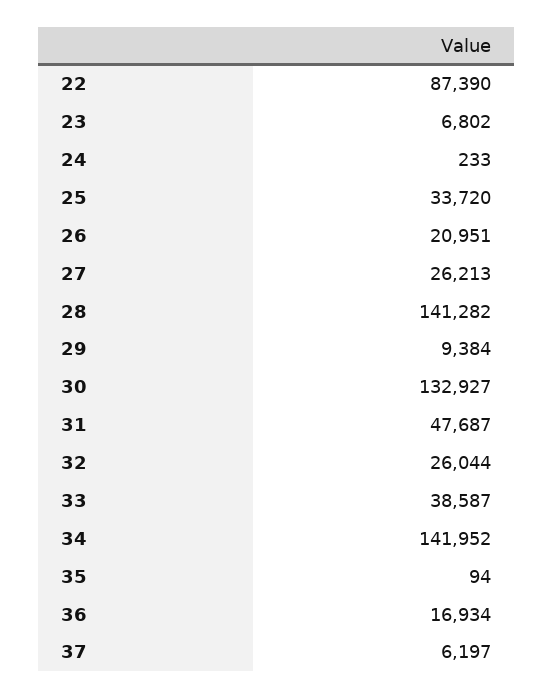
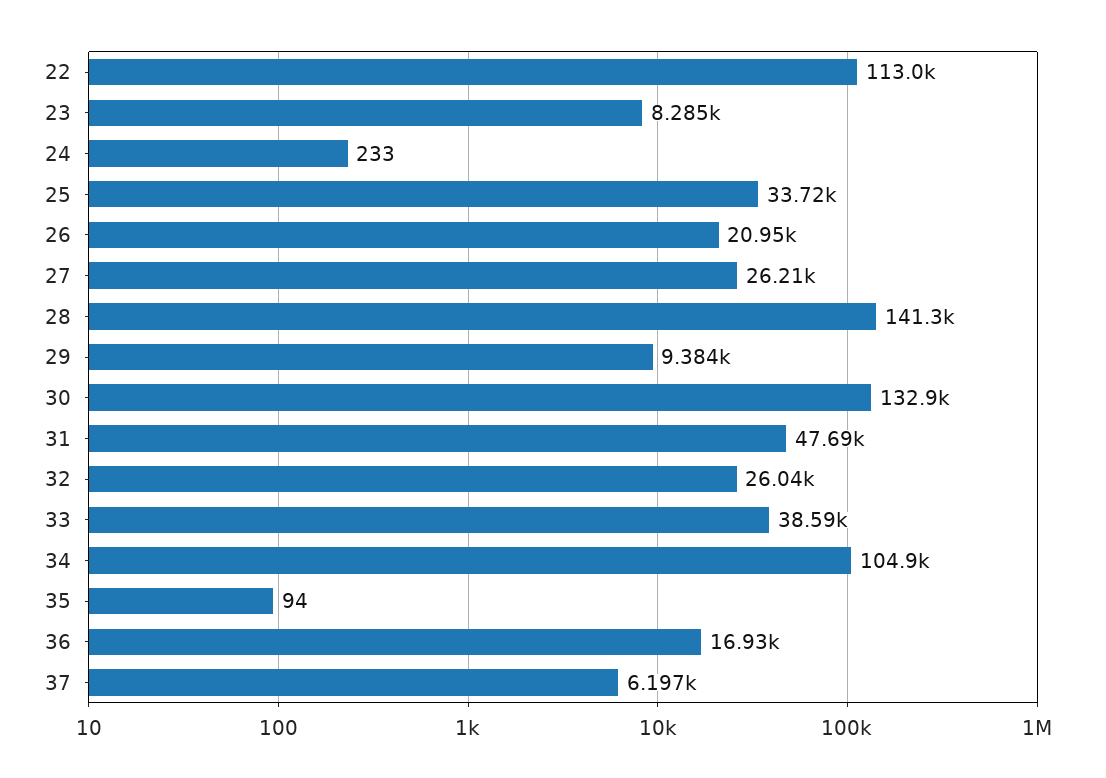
  {
-   "22": 87390,
+   "22": 113000,
-   "23": 6802,
+   "23": 8285,
    "24": 233,
    "25": 33720,
    "26": 20951,
    "27": 26213,
    "28": 141282,
    "29": 9384,
    "30": 132927,
    "31": 47687,
    "32": 26044,
    "33": 38587,
-   "34": 141952,
+   "34": 104900,
    "35": 94,
    "36": 16934,
    "37": 6197
  }

